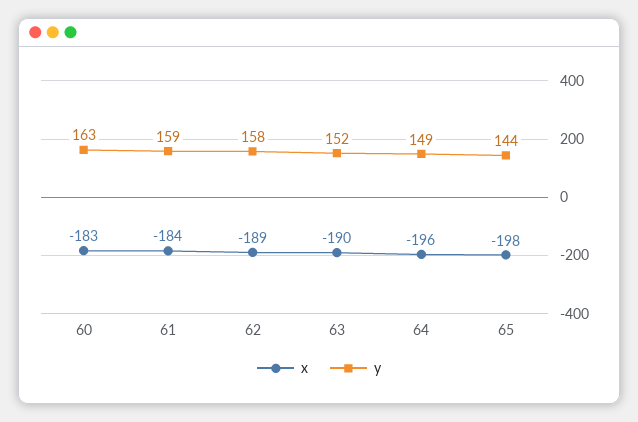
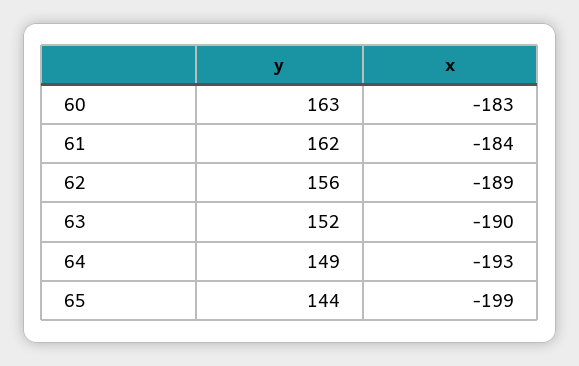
  {
    "x": {
      "60": -183,
      "61": -184,
      "62": -189,
      "63": -190,
-     "64": -196,
+     "64": -193,
-     "65": -198
+     "65": -199
    },
    "y": {
      "60": 163,
-     "61": 159,
+     "61": 162,
-     "62": 158,
+     "62": 156,
      "63": 152,
      "64": 149,
      "65": 144
    }
  }

